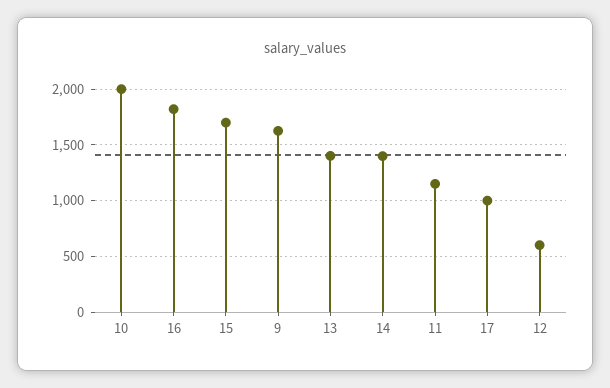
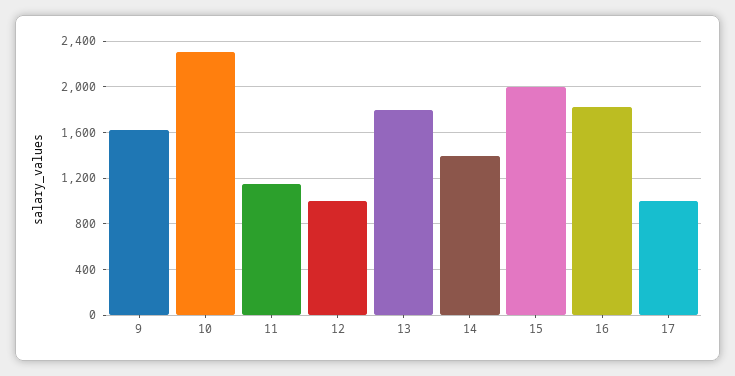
  {
-   "10": 2000,
+   "10": 2300,
    "16": 1800,
-   "15": 1700,
+   "15": 2000,
    "9": 1600,
-   "13": 1400,
+   "13": 1800,
    "14": 1400,
    "11": 1200,
    "17": 1000,
-   "12": 600
+   "12": 1000
  }

